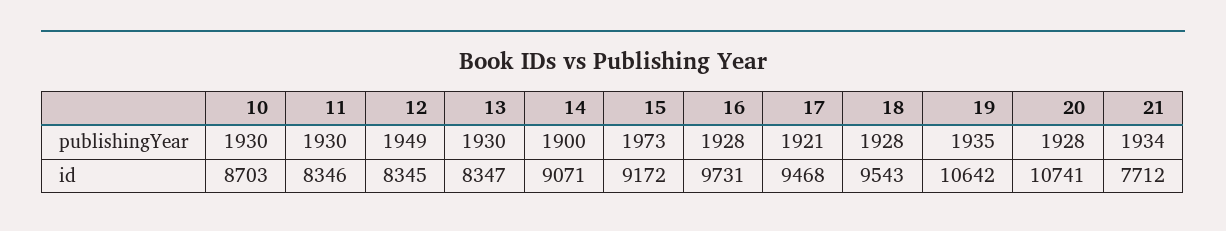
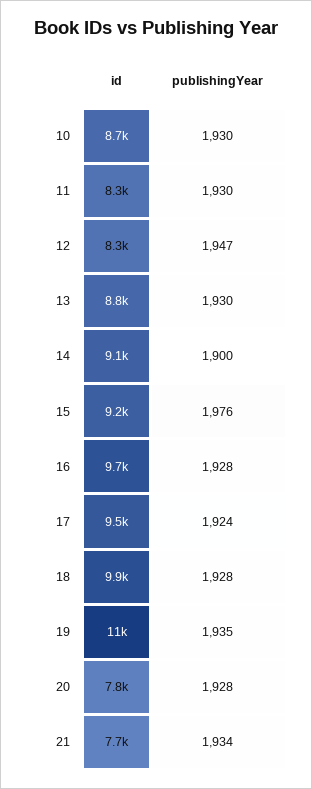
  {
    "10": {
      "publishingYear": 1930,
      "id": 8703
    },
    "11": {
      "publishingYear": 1930,
      "id": 8346
    },
    "12": {
-     "publishingYear": 1949,
+     "publishingYear": 1947,
      "id": 8345
    },
    "13": {
      "publishingYear": 1930,
-     "id": 8347
+     "id": 8800
    },
    "14": {
      "publishingYear": 1900,
      "id": 9071
    },
    "15": {
-     "publishingYear": 1973,
+     "publishingYear": 1976,
      "id": 9172
    },
    "16": {
      "publishingYear": 1928,
      "id": 9731
    },
    "17": {
-     "publishingYear": 1921,
+     "publishingYear": 1924,
      "id": 9468
    },
    "18": {
      "publishingYear": 1928,
-     "id": 9543
+     "id": 9900
    },
    "19": {
      "publishingYear": 1935,
      "id": 10642
    },
    "20": {
      "publishingYear": 1928,
-     "id": 10741
+     "id": 7800
    },
    "21": {
      "publishingYear": 1934,
      "id": 7712
    }
  }

